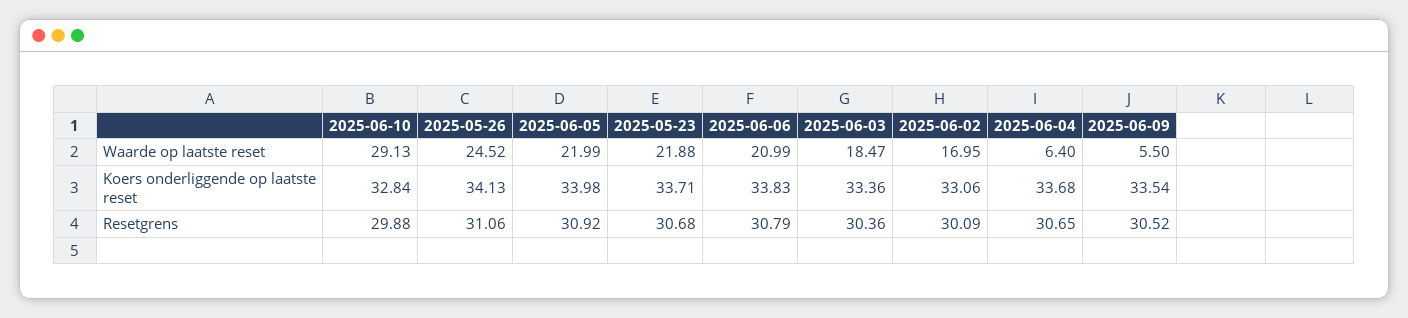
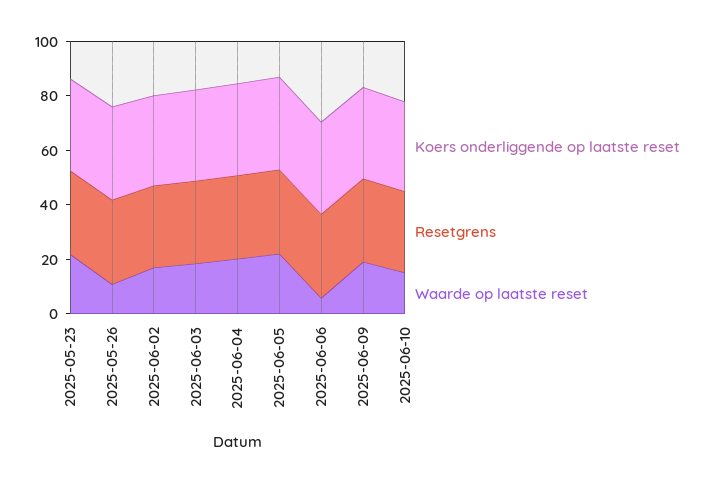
  {
    "Waarde op laatste reset": {
-     "2025-06-10": 29.13,
+     "2025-06-10": 15,
-     "2025-05-26": 24.52,
+     "2025-05-26": 10,
      "2025-06-05": 21.99,
      "2025-05-23": 21.88,
-     "2025-06-06": 20.99,
+     "2025-06-06": 5,
      "2025-06-03": 18.47,
      "2025-06-02": 16.95,
-     "2025-06-04": 6.4,
+     "2025-06-04": 20,
-     "2025-06-09": 5.5
+     "2025-06-09": 20
    },
    "Koers onderliggende op laatste reset": {
      "2025-06-10": 32.84,
      "2025-05-26": 34.13,
      "2025-06-05": 33.98,
      "2025-05-23": 33.71,
      "2025-06-06": 33.83,
      "2025-06-03": 33.36,
      "2025-06-02": 33.06,
      "2025-06-04": 33.68,
      "2025-06-09": 33.54
    },
    "Resetgrens": {
      "2025-06-10": 29.88,
      "2025-05-26": 31.06,
      "2025-06-05": 30.92,
      "2025-05-23": 30.68,
      "2025-06-06": 30.79,
      "2025-06-03": 30.36,
      "2025-06-02": 30.09,
      "2025-06-04": 30.65,
      "2025-06-09": 30.52
    }
  }

